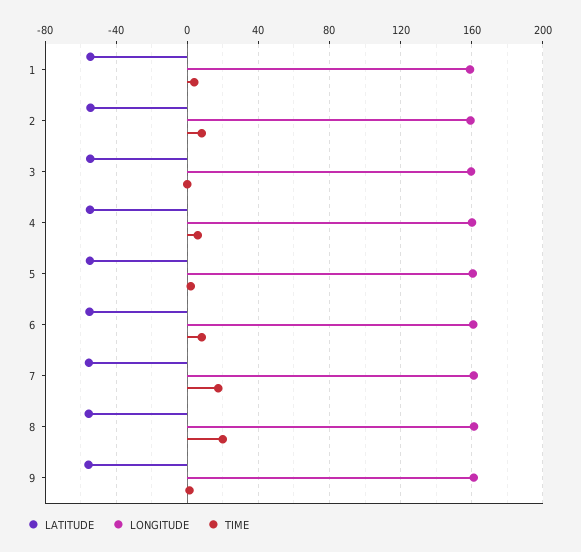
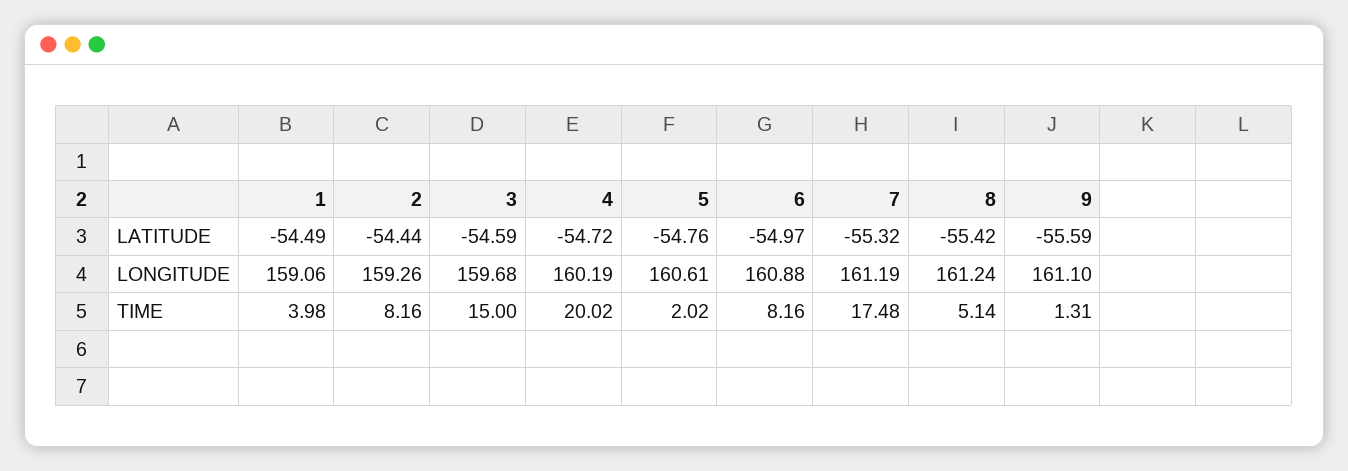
  {
    "LATITUDE": {
      "1": -54.49,
      "2": -54.44,
      "3": -54.59,
      "4": -54.72,
      "5": -54.76,
      "6": -54.97,
      "7": -55.32,
      "8": -55.42,
      "9": -55.59
    },
    "LONGITUDE": {
      "1": 159.06,
      "2": 159.26,
      "3": 159.68,
      "4": 160.19,
      "5": 160.61,
      "6": 160.88,
      "7": 161.19,
      "8": 161.24,
      "9": 161.1
    },
    "TIME": {
      "1": 3.98,
      "2": 8.16,
-     "3": 0,
+     "3": 15,
-     "4": 5,
+     "4": 20.02,
      "5": 2.02,
      "6": 8.16,
      "7": 17.48,
-     "8": 20,
+     "8": 5.14,
      "9": 1.31
    }
  }

